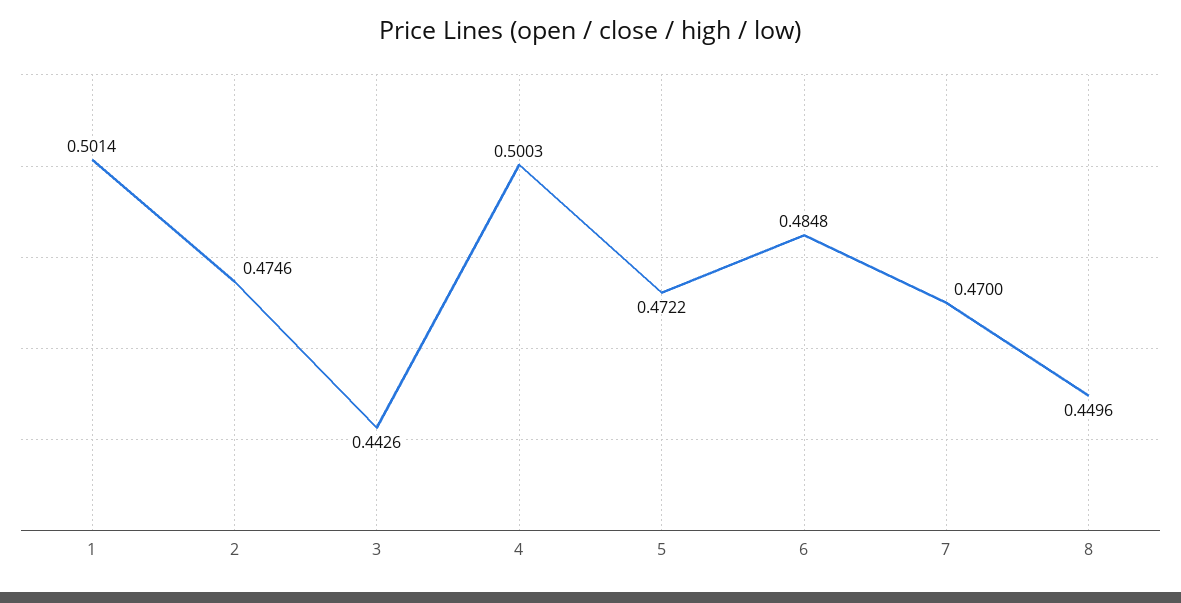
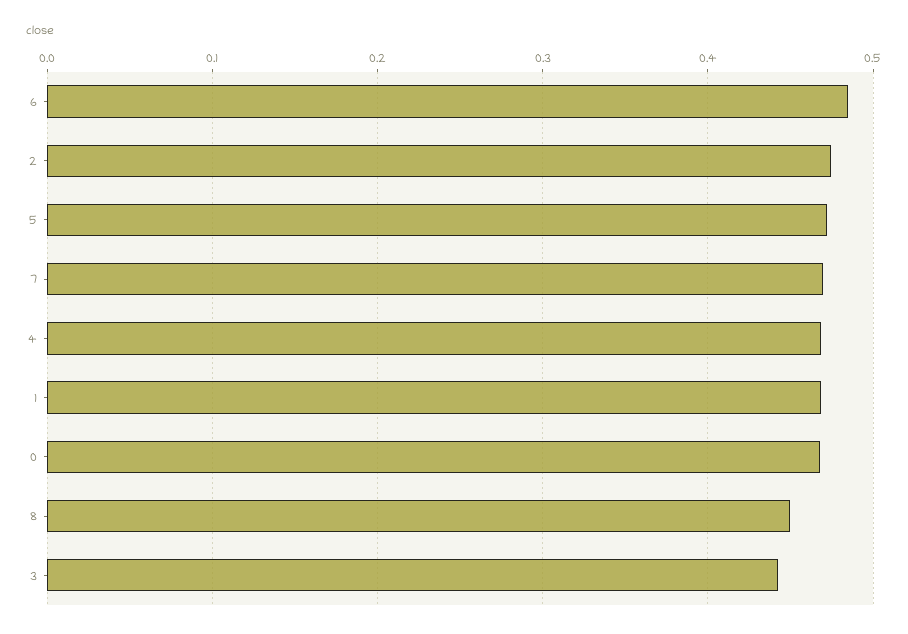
  {
-   "1": 0.5014,
+   "1": 0.47,
    "2": 0.4746,
    "3": 0.4426,
-   "4": 0.5003,
+   "4": 0.47,
    "5": 0.4722,
    "6": 0.4848,
    "7": 0.47,
-   "8": 0.4496
+   "8": 0.4496,
+   "0": 0.47
  }

